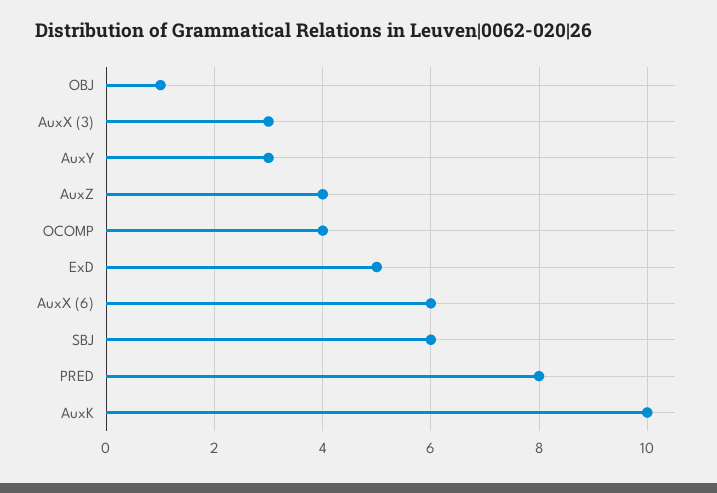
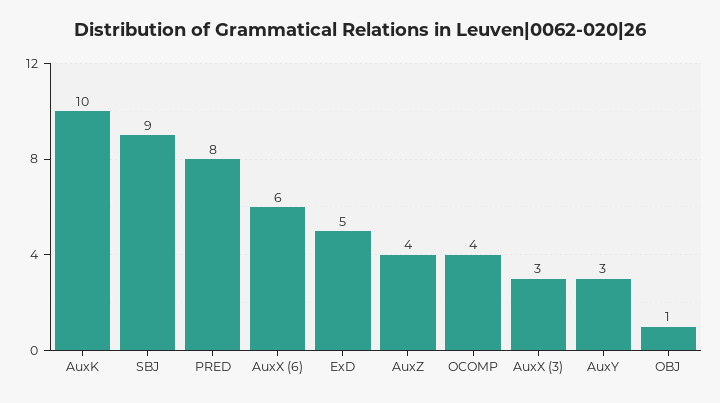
  {
    "OBJ": 1,
    "AuxX (3)": 3,
    "AuxY": 3,
    "AuxZ": 4,
    "OCOMP": 4,
    "ExD": 5,
    "AuxX (6)": 6,
-   "SBJ": 6,
+   "SBJ": 9,
    "PRED": 8,
    "AuxK": 10
  }

